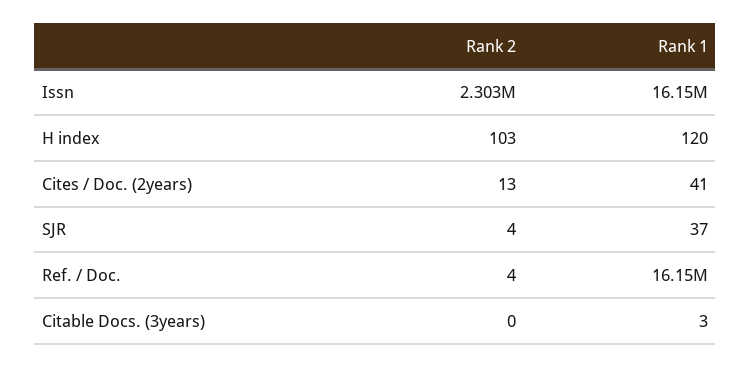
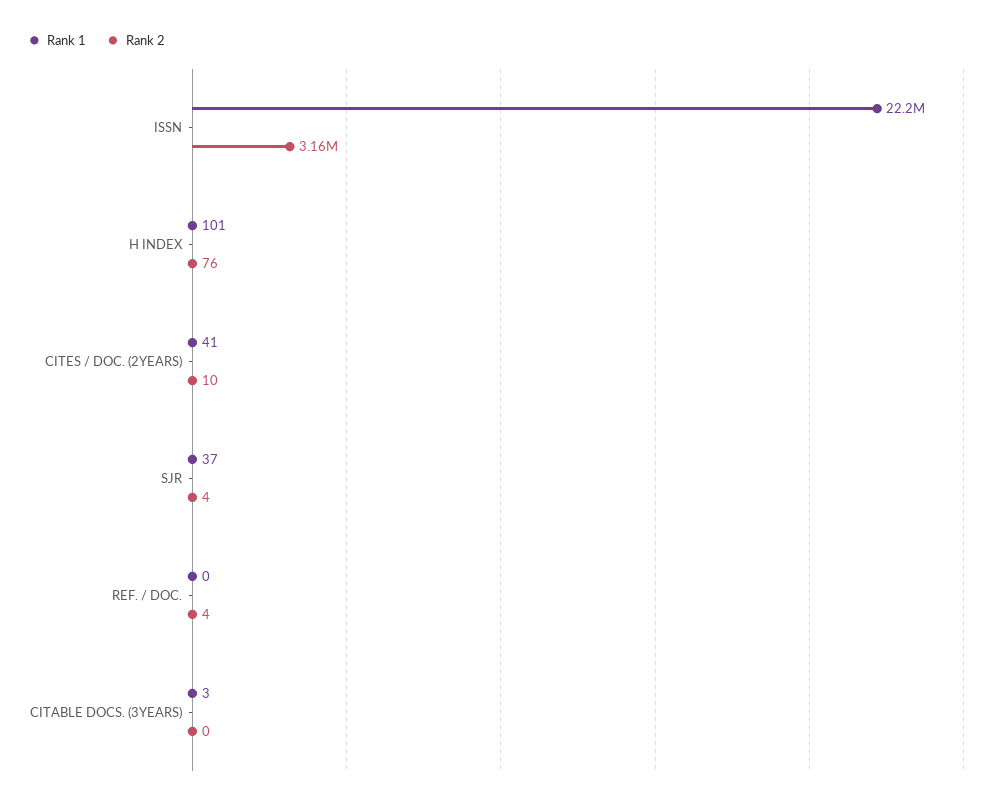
  {
    "Rank 2": {
-     "Issn": 2303000,
+     "Issn": 3160000,
-     "H index": 103,
+     "H index": 76,
-     "Cites / Doc. (2years)": 13,
+     "Cites / Doc. (2years)": 10,
      "SJR": 4,
      "Ref. / Doc.": 4,
      "Citable Docs. (3years)": 0
    },
    "Rank 1": {
-     "Issn": 16150000,
+     "Issn": 22200000,
-     "H index": 120,
+     "H index": 101,
      "Cites / Doc. (2years)": 41,
      "SJR": 37,
-     "Ref. / Doc.": 16150000,
+     "Ref. / Doc.": 0,
      "Citable Docs. (3years)": 3
    }
  }

